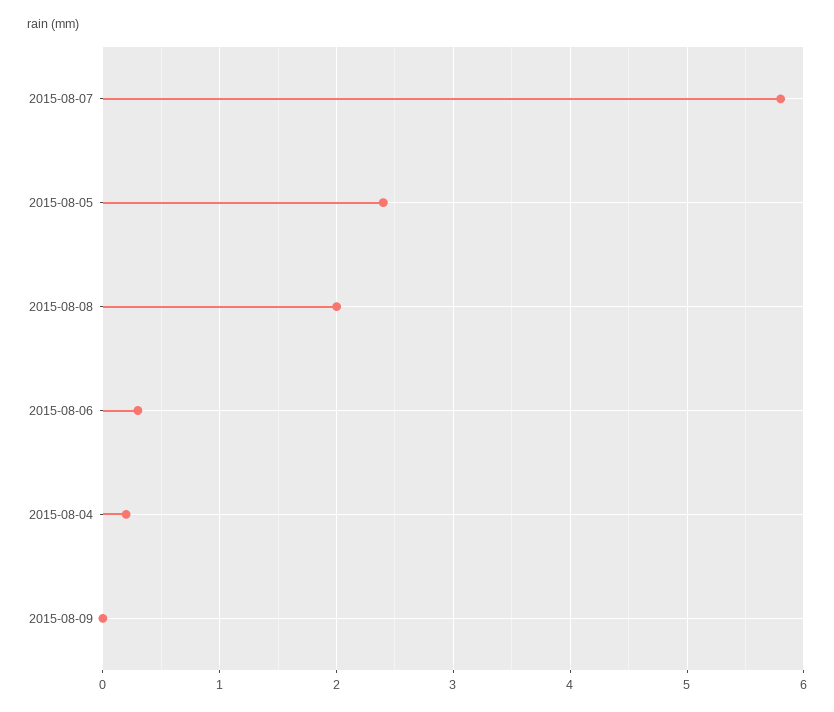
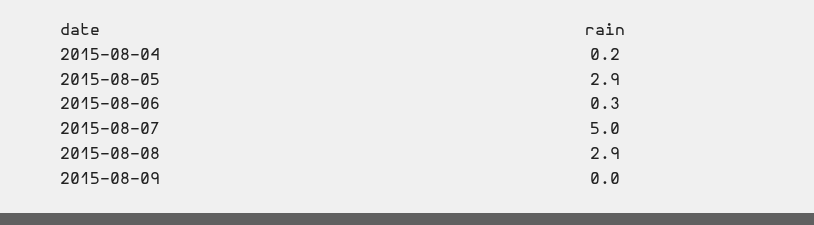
  {
-   "2015-08-07": 5.8,
+   "2015-08-07": 5,
-   "2015-08-05": 2.4,
+   "2015-08-05": 2.9,
-   "2015-08-08": 2,
+   "2015-08-08": 2.9,
    "2015-08-06": 0.3,
    "2015-08-04": 0.2,
    "2015-08-09": 0
  }

